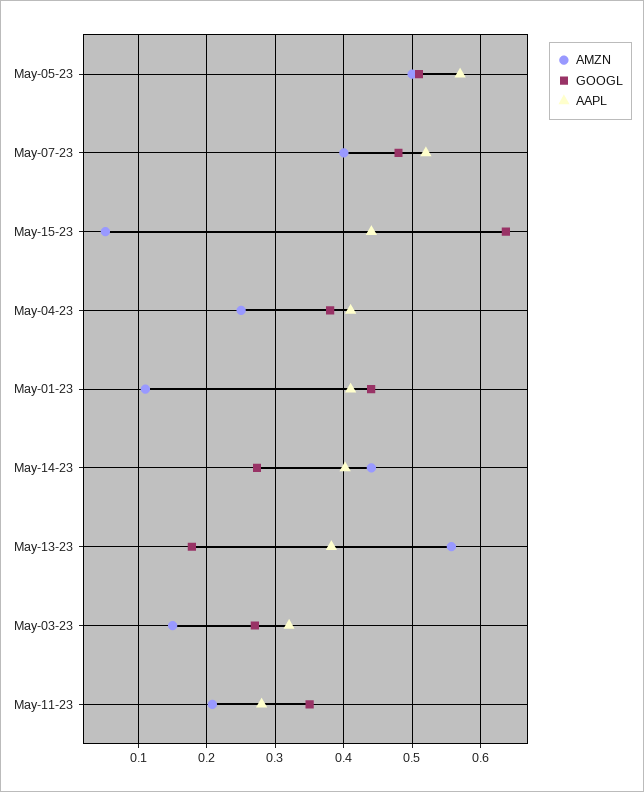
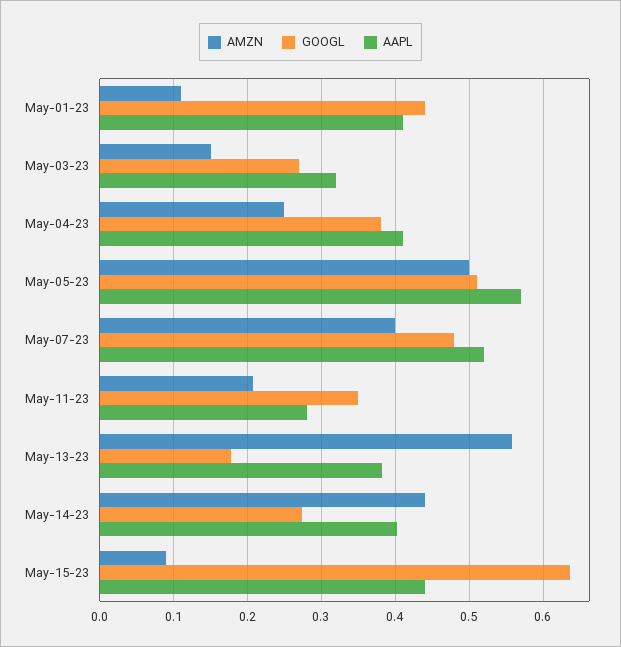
  {
    "AMZN": {
      "May-05-23": 0.5,
      "May-07-23": 0.4,
-     "May-15-23": 0.05,
+     "May-15-23": 0.09,
      "May-04-23": 0.25,
      "May-01-23": 0.11,
      "May-14-23": 0.44,
      "May-13-23": 0.56,
      "May-03-23": 0.15,
      "May-11-23": 0.21
    },
    "GOOGL": {
      "May-05-23": 0.51,
      "May-07-23": 0.48,
      "May-15-23": 0.64,
      "May-04-23": 0.38,
      "May-01-23": 0.44,
      "May-14-23": 0.27,
      "May-13-23": 0.18,
      "May-03-23": 0.27,
      "May-11-23": 0.35
    },
    "AAPL": {
      "May-05-23": 0.57,
      "May-07-23": 0.52,
      "May-15-23": 0.44,
      "May-04-23": 0.41,
      "May-01-23": 0.41,
      "May-14-23": 0.4,
      "May-13-23": 0.38,
      "May-03-23": 0.32,
      "May-11-23": 0.28
    }
  }

